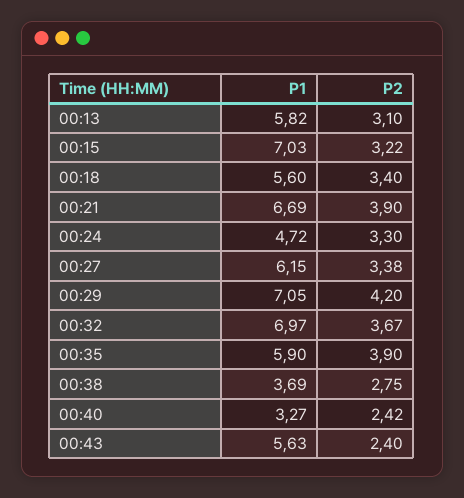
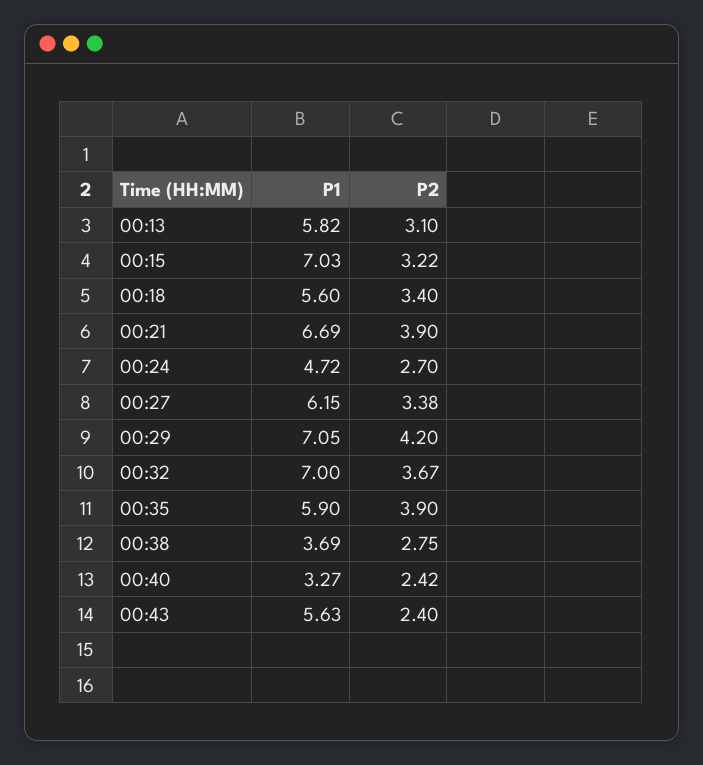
  {
    "P1": {
      "00:13": 5.82,
      "00:15": 7.03,
      "00:18": 5.6,
      "00:21": 6.69,
      "00:24": 4.72,
      "00:27": 6.15,
      "00:29": 7.05,
-     "00:32": 6.97,
+     "00:32": 7,
      "00:35": 5.9,
      "00:38": 3.69,
      "00:40": 3.27,
      "00:43": 5.63
    },
    "P2": {
      "00:13": 3.1,
      "00:15": 3.22,
      "00:18": 3.4,
      "00:21": 3.9,
-     "00:24": 3.3,
+     "00:24": 2.7,
      "00:27": 3.38,
      "00:29": 4.2,
      "00:32": 3.67,
      "00:35": 3.9,
      "00:38": 2.75,
      "00:40": 2.42,
      "00:43": 2.4
    }
  }

